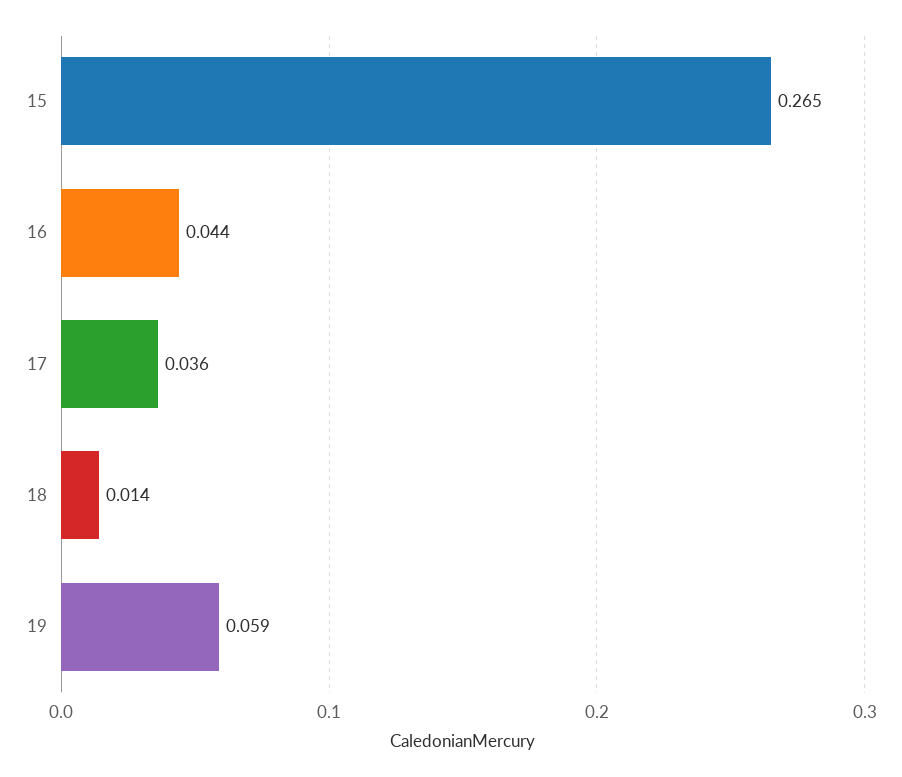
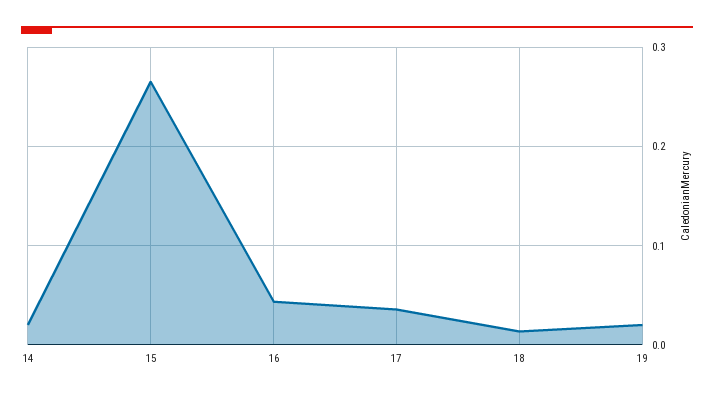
  {
    "15": 0.265,
    "16": 0.044,
    "17": 0.036,
    "18": 0.014,
-   "19": 0.059
+   "19": 0.02,
+   "14": 0.02
  }

